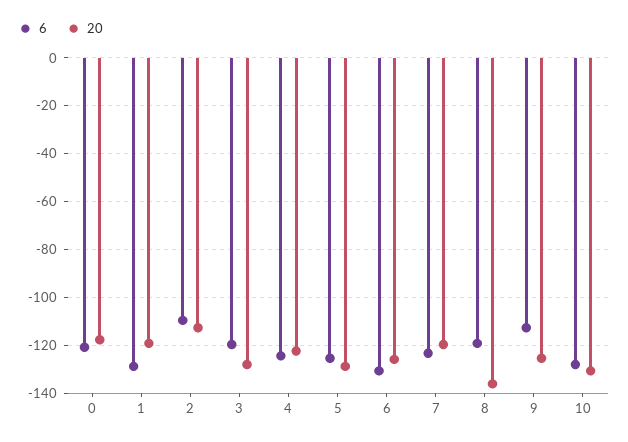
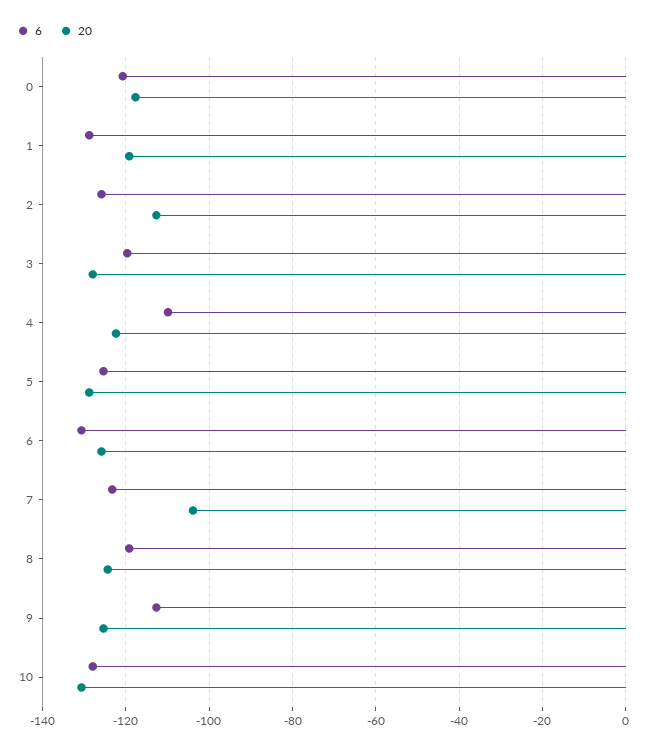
  {
    "6": {
      "0": -120,
      "1": -128,
-     "2": -110,
+     "2": -126,
      "3": -120,
-     "4": -125,
+     "4": -110,
      "5": -126,
      "6": -130,
      "7": -124,
      "8": -120,
      "9": -112,
      "10": -128
    },
    "20": {
      "0": -118,
      "1": -120,
      "2": -112,
      "3": -128,
      "4": -122,
      "5": -128,
      "6": -126,
-     "7": -120,
+     "7": -104,
-     "8": -135,
+     "8": -124,
      "9": -126,
      "10": -130
    }
  }

